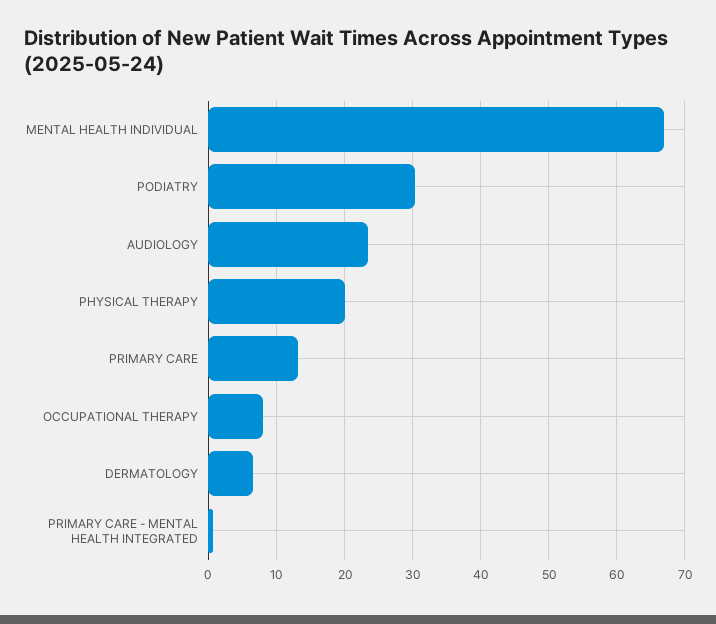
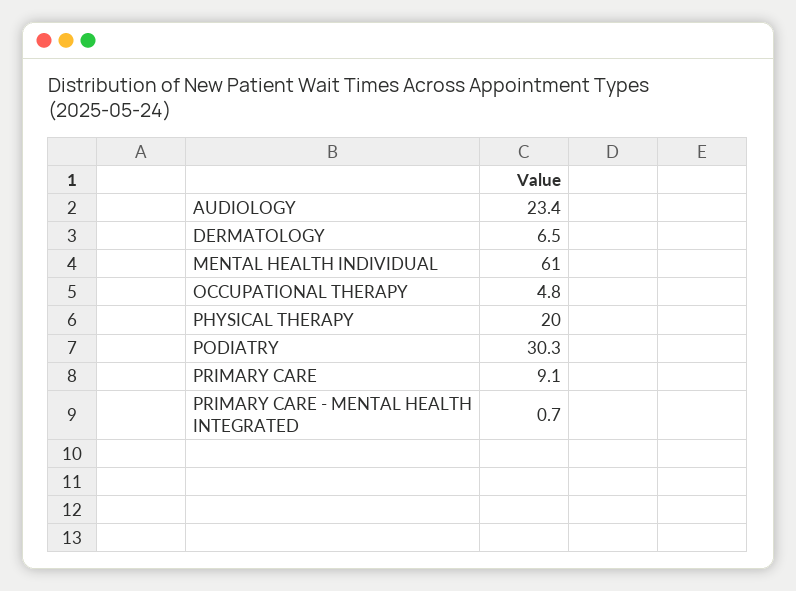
  {
-   "MENTAL HEALTH INDIVIDUAL": 67,
+   "MENTAL HEALTH INDIVIDUAL": 61,
    "PODIATRY": 30.3,
    "AUDIOLOGY": 23.4,
    "PHYSICAL THERAPY": 20,
-   "PRIMARY CARE": 13,
+   "PRIMARY CARE": 9.1,
-   "OCCUPATIONAL THERAPY": 8,
+   "OCCUPATIONAL THERAPY": 4.8,
    "DERMATOLOGY": 6.5,
    "PRIMARY CARE - MENTAL HEALTH INTEGRATED": 0.7
  }

